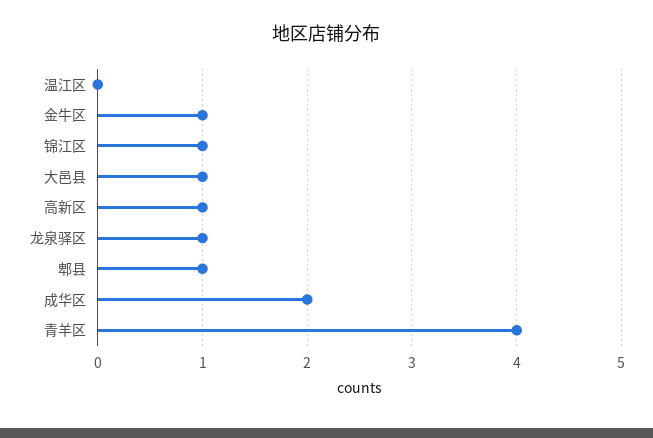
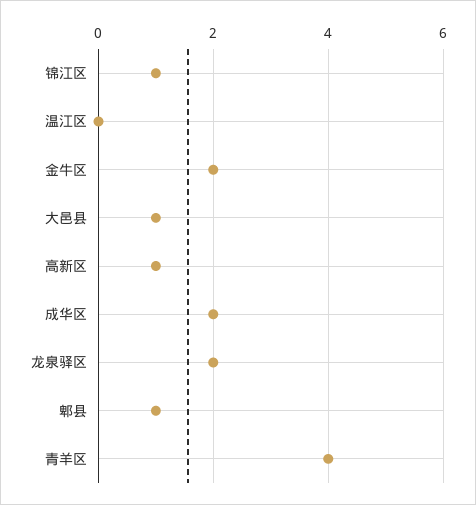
  {
    "温江区": 0,
-   "金牛区": 1,
+   "金牛区": 2,
    "锦江区": 1,
    "大邑县": 1,
    "高新区": 1,
-   "龙泉驿区": 1,
+   "龙泉驿区": 2,
    "郫县": 1,
    "成华区": 2,
    "青羊区": 4
  }

